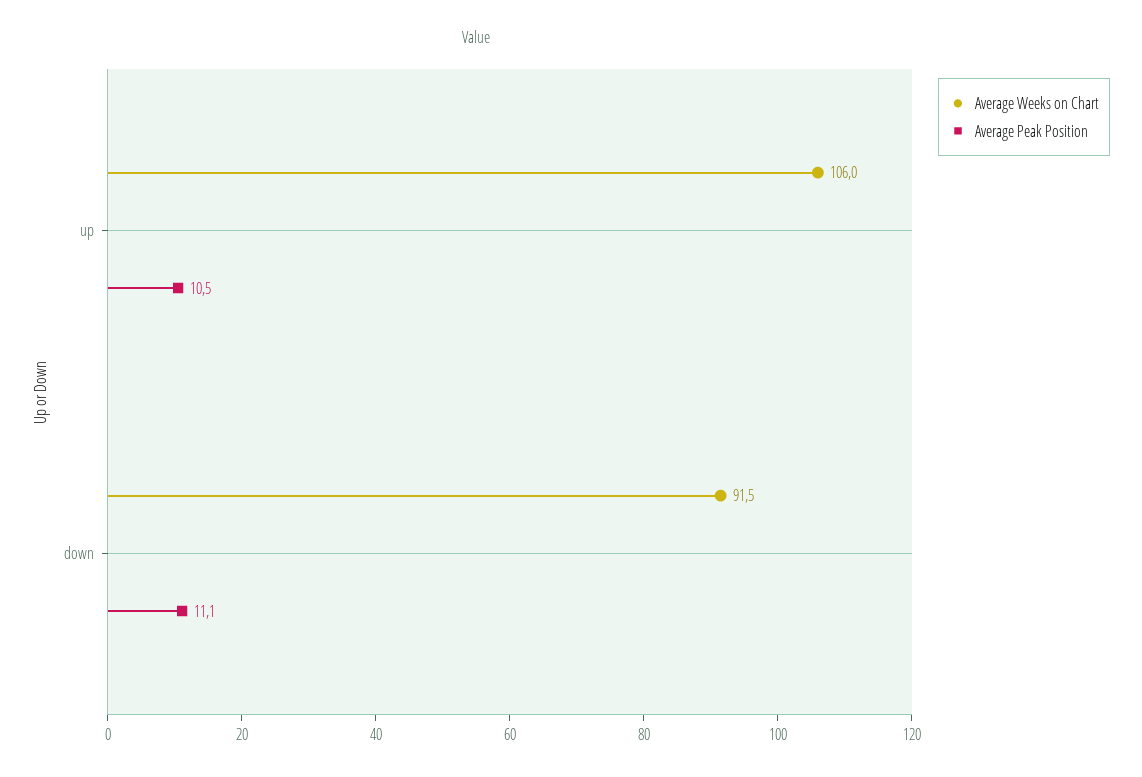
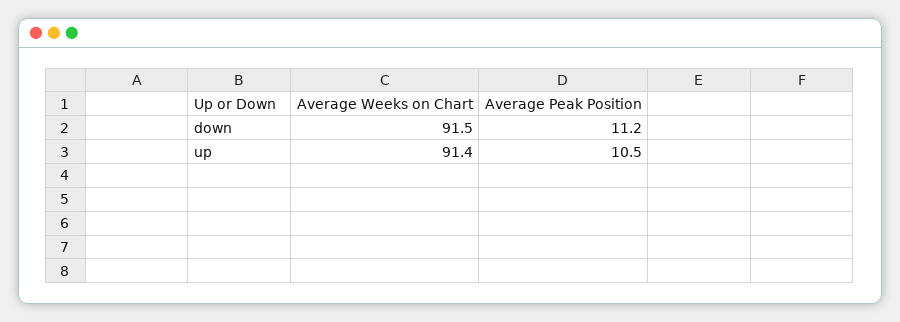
  {
    "Average Weeks on Chart": {
-     "up": 106,
+     "up": 91.4,
      "down": 91.5
    },
    "Average Peak Position": {
      "up": 10.5,
-     "down": 11.1
+     "down": 11.2
    }
  }

